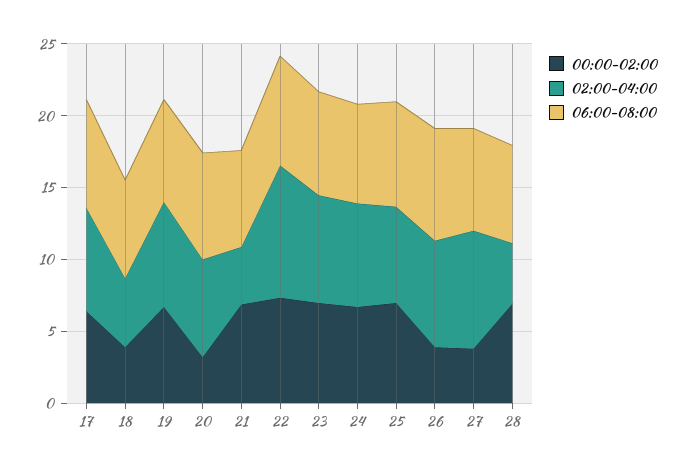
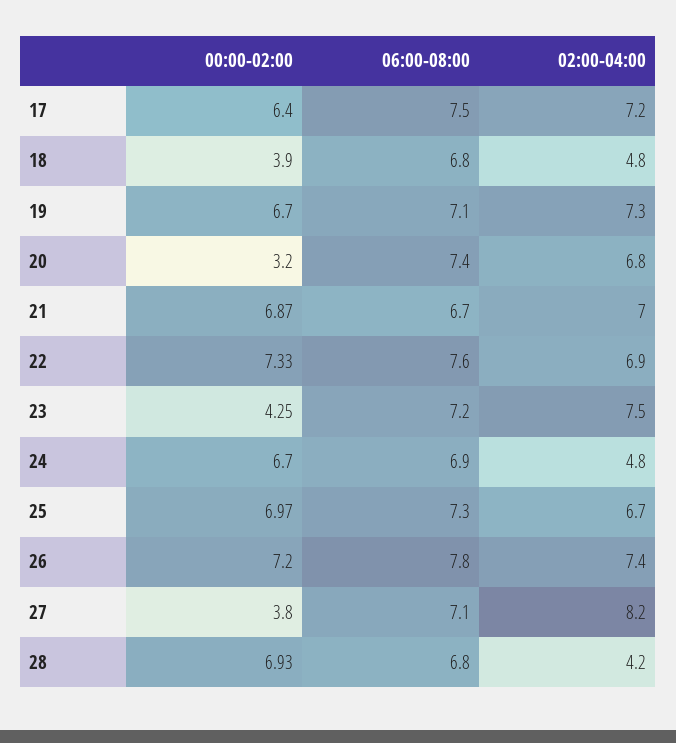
  {
    "00:00-02:00": {
      "17": 6.4,
      "18": 3.9,
      "19": 6.7,
      "20": 3.2,
      "21": 6.87,
      "22": 7.33,
-     "23": 7,
+     "23": 4.25,
      "24": 6.7,
      "25": 6.97,
-     "26": 4,
+     "26": 7.2,
      "27": 3.8,
      "28": 6.93
    },
    "02:00-04:00": {
      "17": 7.2,
      "18": 4.8,
      "19": 7.3,
      "20": 6.8,
-     "21": 4,
+     "21": 7,
-     "22": 9,
+     "22": 6.9,
      "23": 7.5,
-     "24": 7,
+     "24": 4.8,
      "25": 6.7,
      "26": 7.4,
      "27": 8.2,
      "28": 4.2
    },
    "06:00-08:00": {
      "17": 7.5,
      "18": 6.8,
      "19": 7.1,
      "20": 7.4,
      "21": 6.7,
      "22": 7.6,
      "23": 7.2,
      "24": 6.9,
      "25": 7.3,
      "26": 7.8,
      "27": 7.1,
      "28": 6.8
    }
  }

